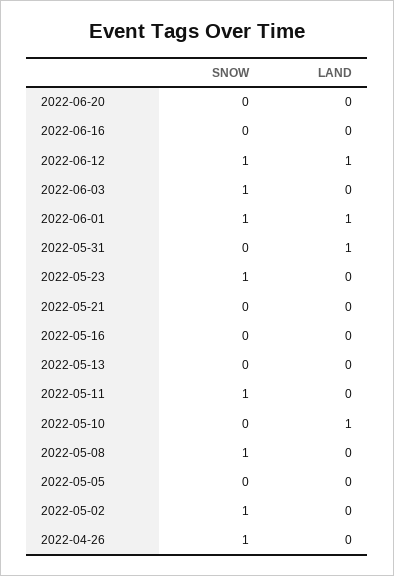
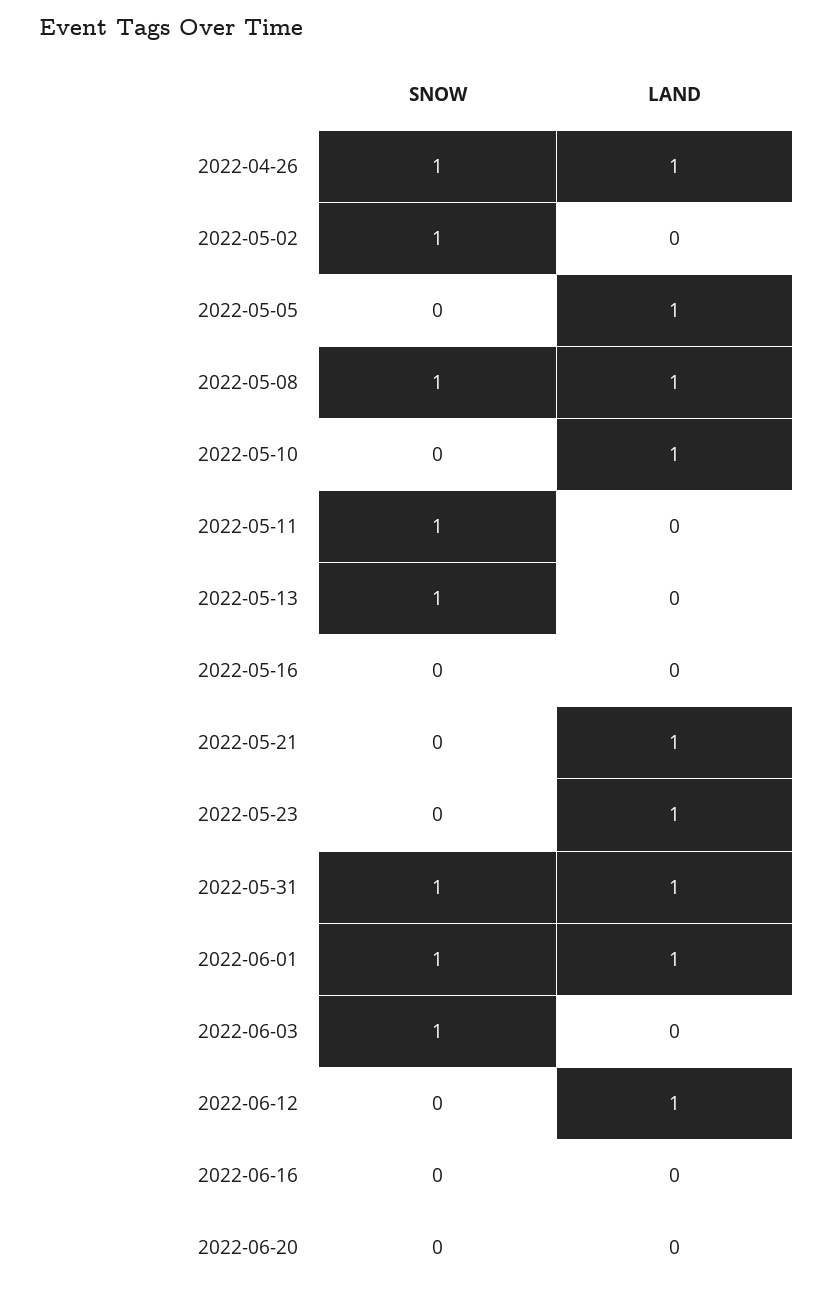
  {
    "SNOW": {
      "2022-06-20": 0,
      "2022-06-16": 0,
-     "2022-06-12": 1,
+     "2022-06-12": 0,
      "2022-06-03": 1,
      "2022-06-01": 1,
-     "2022-05-31": 0,
+     "2022-05-31": 1,
-     "2022-05-23": 1,
+     "2022-05-23": 0,
      "2022-05-21": 0,
      "2022-05-16": 0,
-     "2022-05-13": 0,
+     "2022-05-13": 1,
      "2022-05-11": 1,
      "2022-05-10": 0,
      "2022-05-08": 1,
      "2022-05-05": 0,
      "2022-05-02": 1,
      "2022-04-26": 1
    },
    "LAND": {
      "2022-06-20": 0,
      "2022-06-16": 0,
      "2022-06-12": 1,
      "2022-06-03": 0,
      "2022-06-01": 1,
      "2022-05-31": 1,
-     "2022-05-23": 0,
+     "2022-05-23": 1,
-     "2022-05-21": 0,
+     "2022-05-21": 1,
      "2022-05-16": 0,
      "2022-05-13": 0,
      "2022-05-11": 0,
      "2022-05-10": 1,
-     "2022-05-08": 0,
+     "2022-05-08": 1,
-     "2022-05-05": 0,
+     "2022-05-05": 1,
      "2022-05-02": 0,
-     "2022-04-26": 0
+     "2022-04-26": 1
    }
  }

